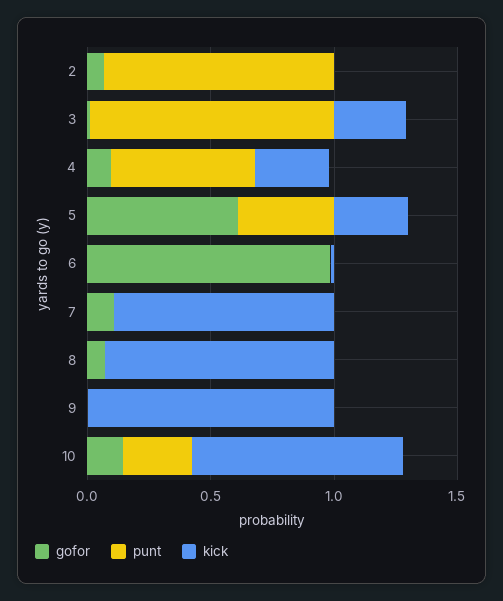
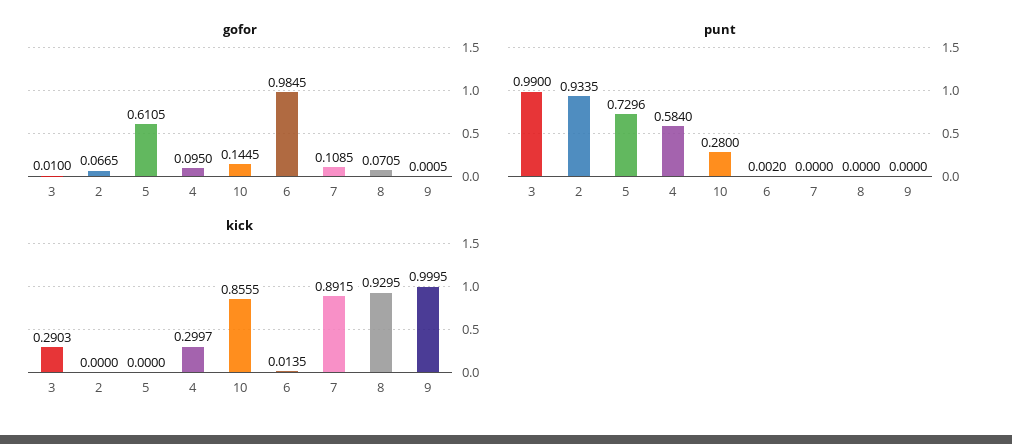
  {
    "gofor": {
      "2": 0.0665,
      "3": 0.01,
      "4": 0.095,
      "5": 0.6105,
      "6": 0.9845,
      "7": 0.1085,
      "8": 0.0705,
      "9": 0.0005,
      "10": 0.1445
    },
    "punt": {
      "2": 0.9335,
      "3": 0.99,
      "4": 0.584,
-     "5": 0.4,
+     "5": 0.7296,
      "6": 0.002,
      "7": 0,
      "8": 0,
      "9": 0,
      "10": 0.28
    },
    "kick": {
      "2": 0,
      "3": 0.2903,
      "4": 0.2997,
-     "5": 0.3,
+     "5": 0,
      "6": 0.0135,
      "7": 0.8915,
      "8": 0.9295,
      "9": 0.9995,
      "10": 0.8555
    }
  }

